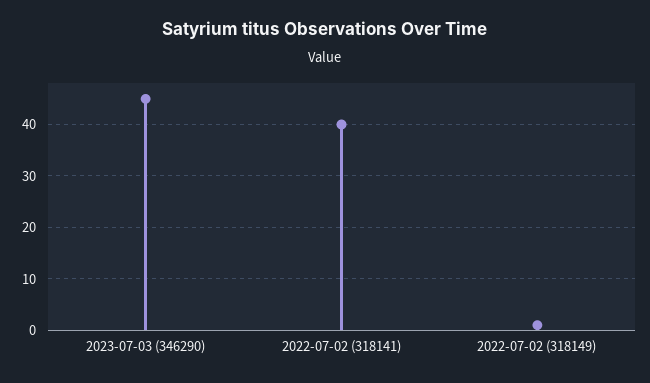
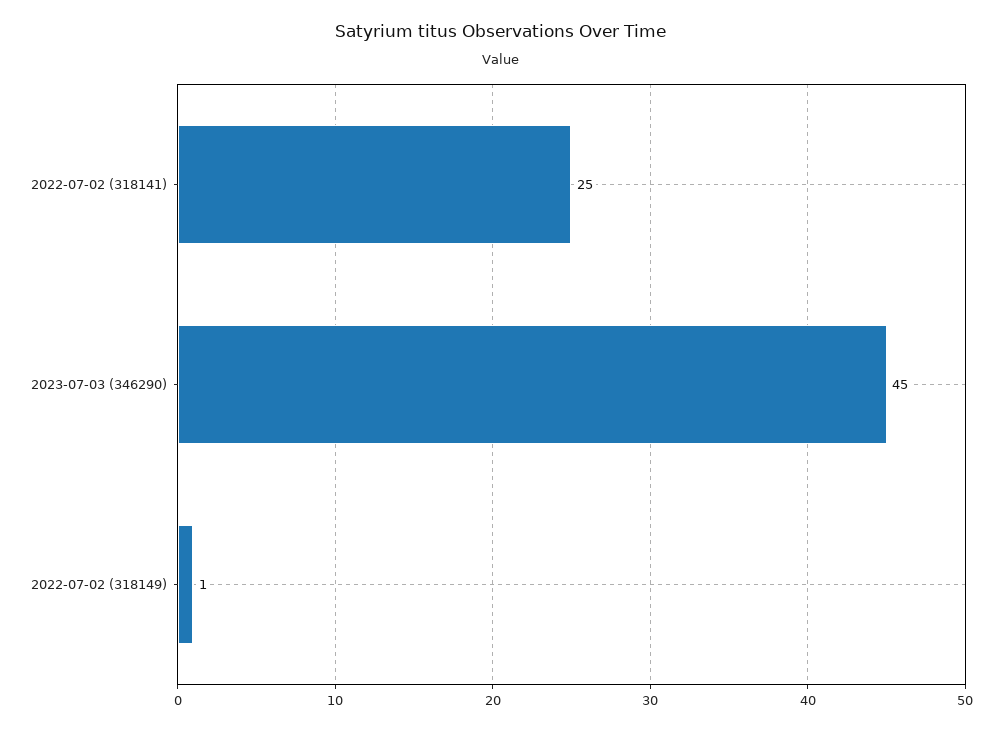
  {
    "2023-07-03 (346290)": 45,
-   "2022-07-02 (318141)": 40,
+   "2022-07-02 (318141)": 25,
    "2022-07-02 (318149)": 1
  }

